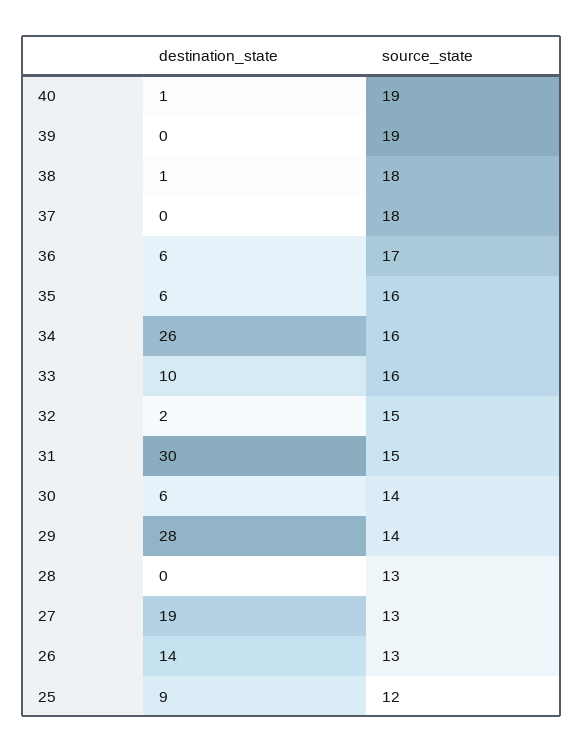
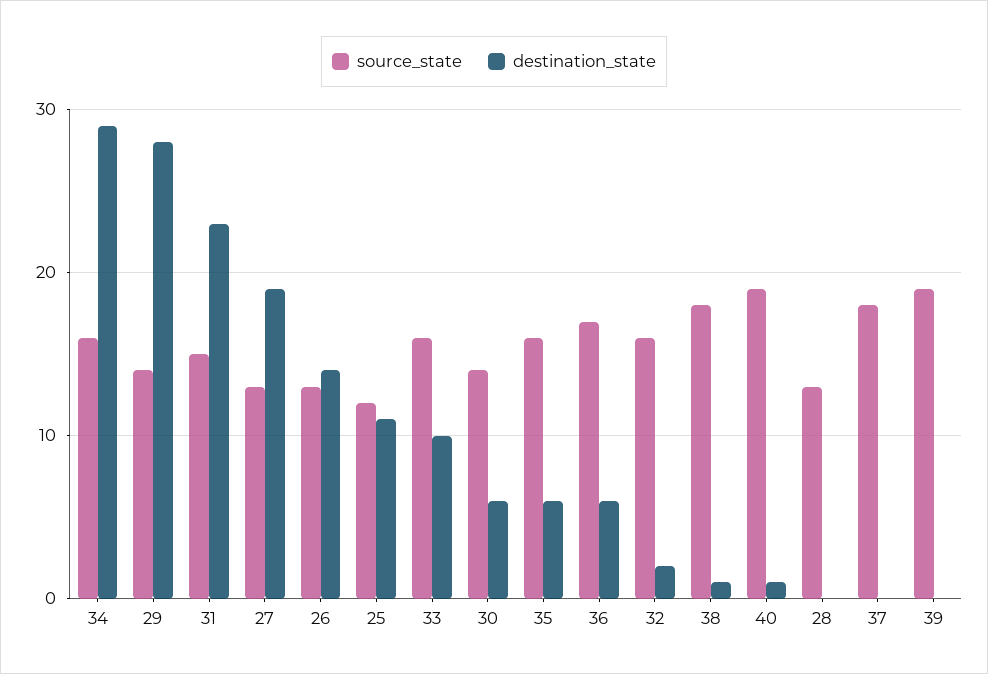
  {
    "destination_state": {
      "40": 1,
      "39": 0,
      "38": 1,
      "37": 0,
      "36": 6,
      "35": 6,
-     "34": 26,
+     "34": 29,
      "33": 10,
      "32": 2,
-     "31": 30,
+     "31": 23,
      "30": 6,
      "29": 28,
      "28": 0,
      "27": 19,
      "26": 14,
-     "25": 9
+     "25": 11
    },
    "source_state": {
      "40": 19,
      "39": 19,
      "38": 18,
      "37": 18,
      "36": 17,
      "35": 16,
      "34": 16,
      "33": 16,
-     "32": 15,
+     "32": 16,
      "31": 15,
      "30": 14,
      "29": 14,
      "28": 13,
      "27": 13,
      "26": 13,
      "25": 12
    }
  }

